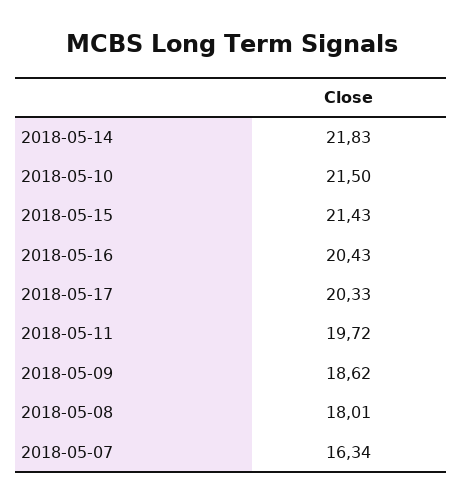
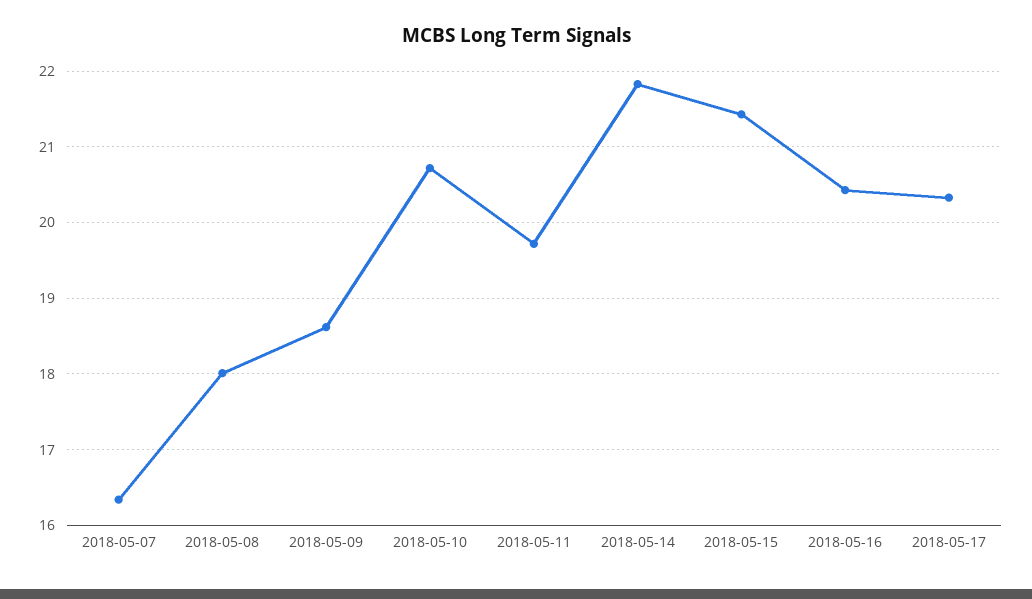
  {
    "2018-05-14": 21.83,
-   "2018-05-10": 21.5,
+   "2018-05-10": 20.7,
    "2018-05-15": 21.43,
    "2018-05-16": 20.43,
    "2018-05-17": 20.33,
    "2018-05-11": 19.72,
    "2018-05-09": 18.62,
    "2018-05-08": 18.01,
    "2018-05-07": 16.34
  }

